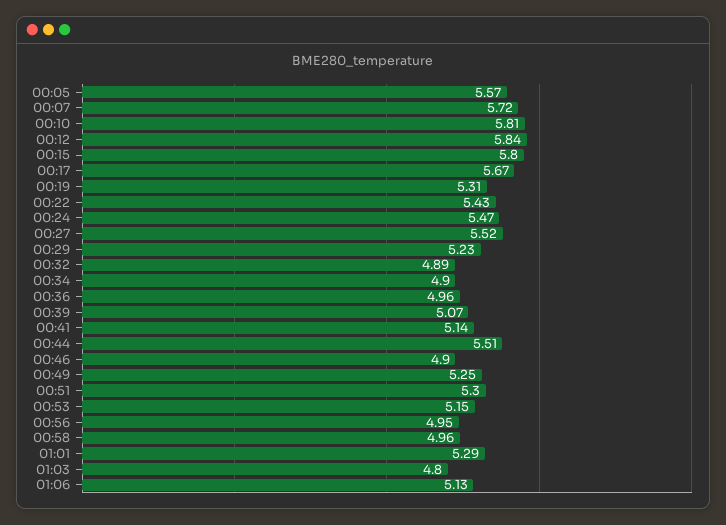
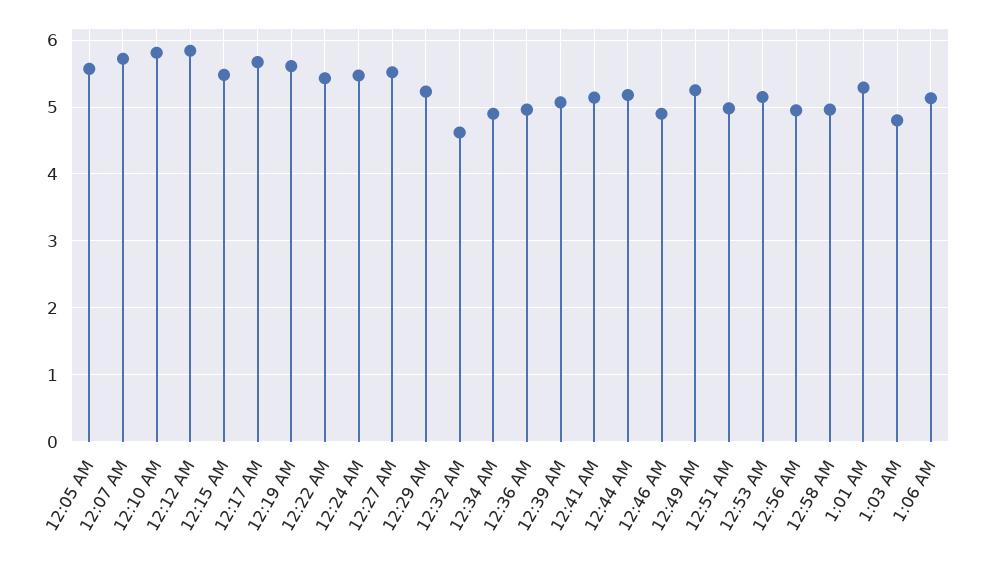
  {
    "00:05": 5.57,
    "00:07": 5.72,
    "00:10": 5.81,
    "00:12": 5.84,
-   "00:15": 5.8,
+   "00:15": 5.5,
    "00:17": 5.67,
-   "00:19": 5.31,
+   "00:19": 5.6,
    "00:22": 5.43,
    "00:24": 5.47,
    "00:27": 5.52,
    "00:29": 5.23,
-   "00:32": 4.89,
+   "00:32": 4.6,
    "00:34": 4.9,
    "00:36": 4.96,
    "00:39": 5.07,
    "00:41": 5.14,
-   "00:44": 5.51,
+   "00:44": 5.2,
    "00:46": 4.9,
    "00:49": 5.25,
-   "00:51": 5.3,
+   "00:51": 5,
    "00:53": 5.15,
    "00:56": 4.95,
    "00:58": 4.96,
    "01:01": 5.29,
    "01:03": 4.8,
    "01:06": 5.13
  }

